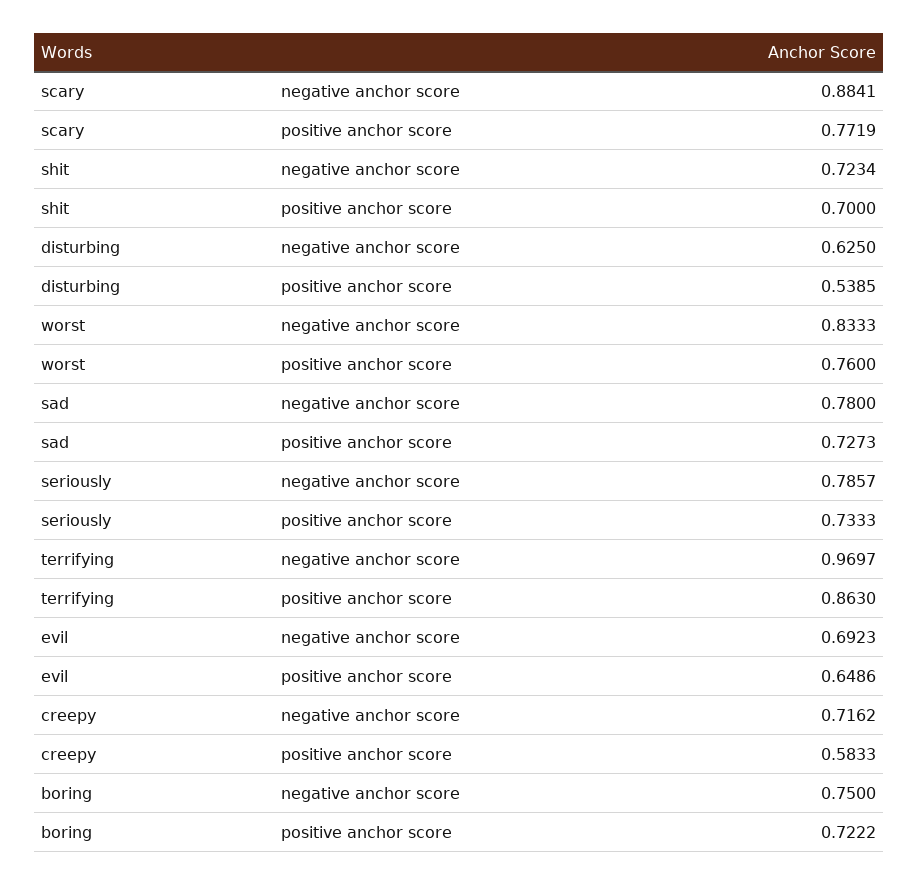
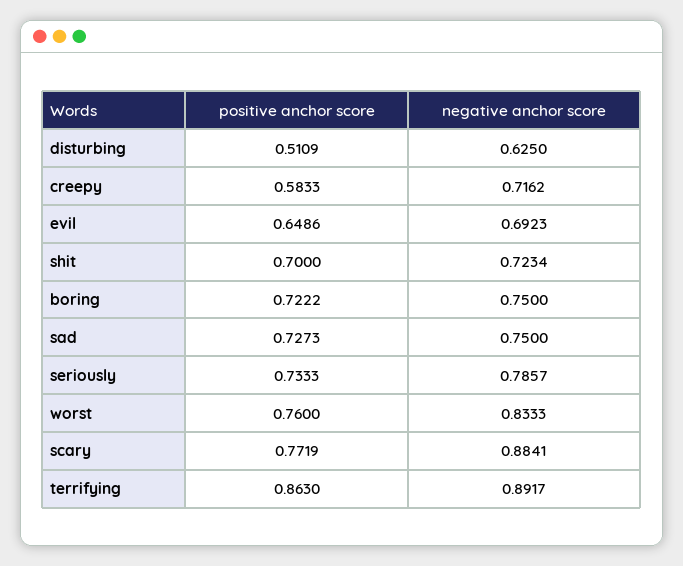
  {
    "scary": {
      "negative anchor score": 0.8841,
      "positive anchor score": 0.7719
    },
    "shit": {
      "negative anchor score": 0.7234,
      "positive anchor score": 0.7
    },
    "disturbing": {
      "negative anchor score": 0.625,
-     "positive anchor score": 0.5385
+     "positive anchor score": 0.5109
    },
    "worst": {
      "negative anchor score": 0.8333,
      "positive anchor score": 0.76
    },
    "sad": {
-     "negative anchor score": 0.78,
+     "negative anchor score": 0.75,
      "positive anchor score": 0.7273
    },
    "seriously": {
      "negative anchor score": 0.7857,
      "positive anchor score": 0.7333
    },
    "terrifying": {
-     "negative anchor score": 0.9697,
+     "negative anchor score": 0.8917,
      "positive anchor score": 0.863
    },
    "evil": {
      "negative anchor score": 0.6923,
      "positive anchor score": 0.6486
    },
    "creepy": {
      "negative anchor score": 0.7162,
      "positive anchor score": 0.5833
    },
    "boring": {
      "negative anchor score": 0.75,
      "positive anchor score": 0.7222
    }
  }

